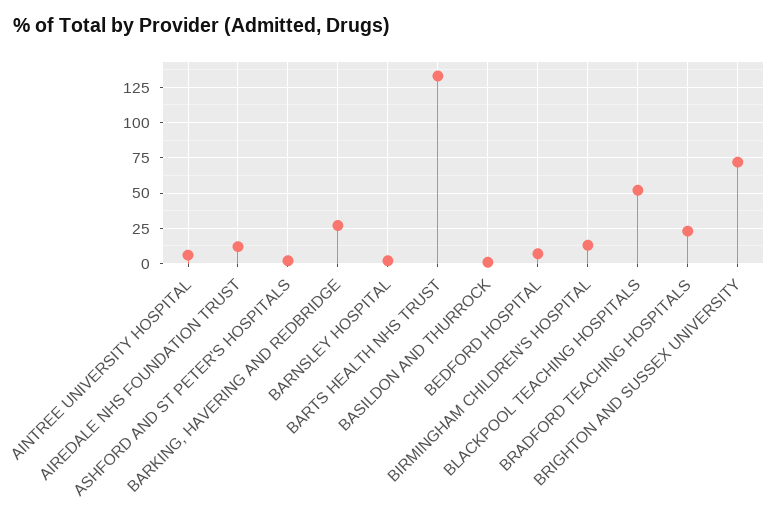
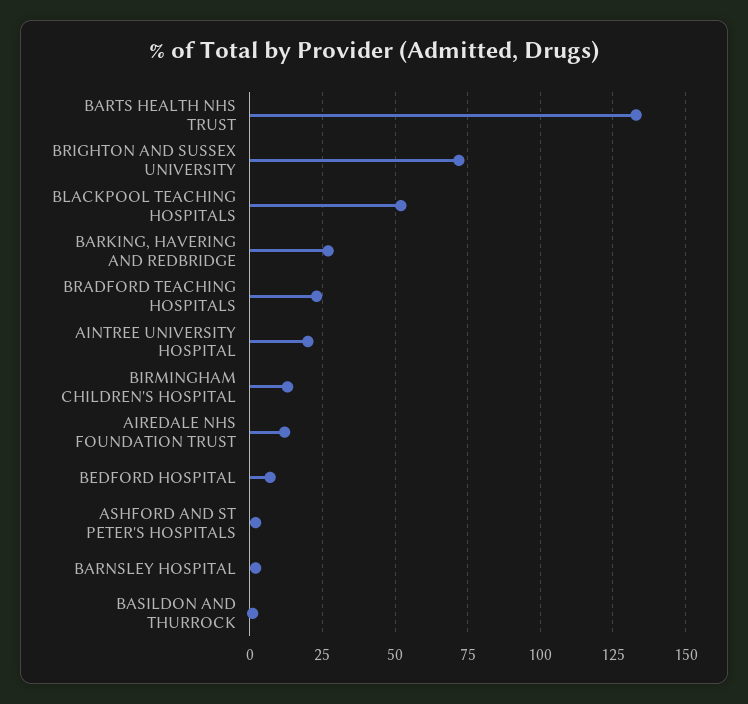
  {
-   "AINTREE UNIVERSITY HOSPITAL": 5,
+   "AINTREE UNIVERSITY HOSPITAL": 20,
    "AIREDALE NHS FOUNDATION TRUST": 10,
    "ASHFORD AND ST PETER'S HOSPITALS": 0,
    "BARKING, HAVERING AND REDBRIDGE": 25,
    "BARNSLEY HOSPITAL": 0,
    "BARTS HEALTH NHS TRUST": 135,
    "BASILDON AND THURROCK": 0,
    "BEDFORD HOSPITAL": 5,
    "BIRMINGHAM CHILDREN'S HOSPITAL": 15,
    "BLACKPOOL TEACHING HOSPITALS": 50,
    "BRADFORD TEACHING HOSPITALS": 25,
    "BRIGHTON AND SUSSEX UNIVERSITY": 70
  }

